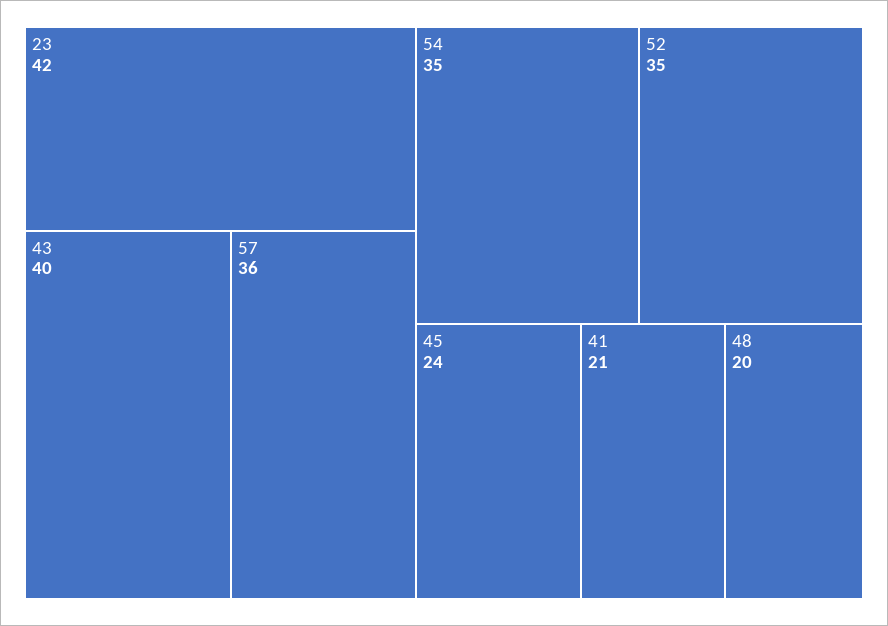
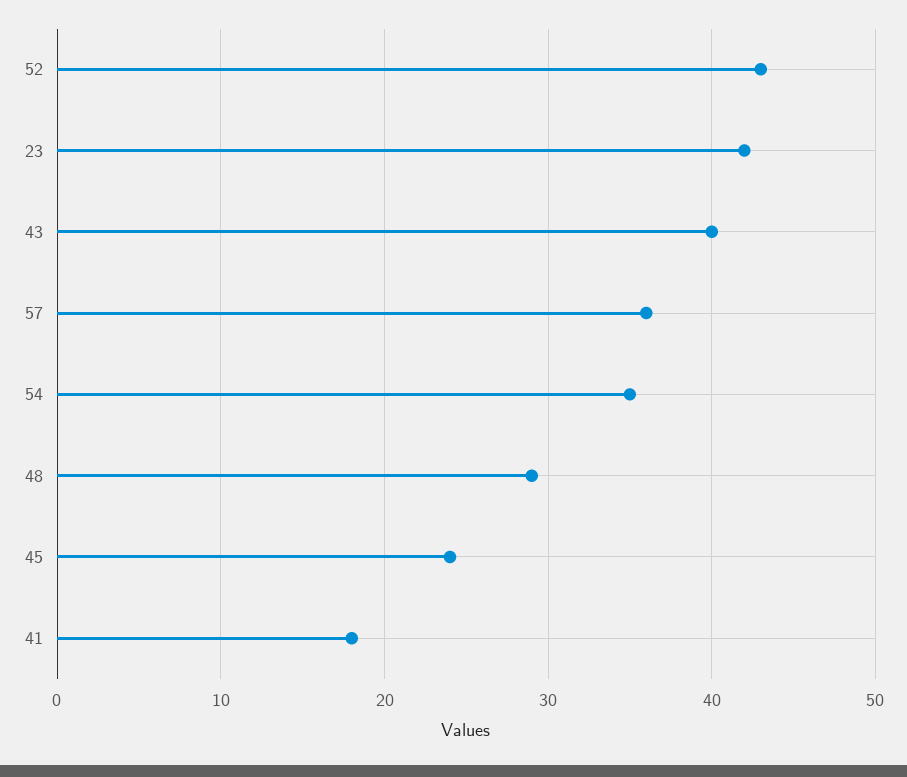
  {
    "23": 42,
    "43": 40,
    "57": 36,
    "54": 35,
-   "52": 35,
+   "52": 43,
    "45": 24,
-   "41": 21,
+   "41": 18,
-   "48": 20
+   "48": 29
  }

